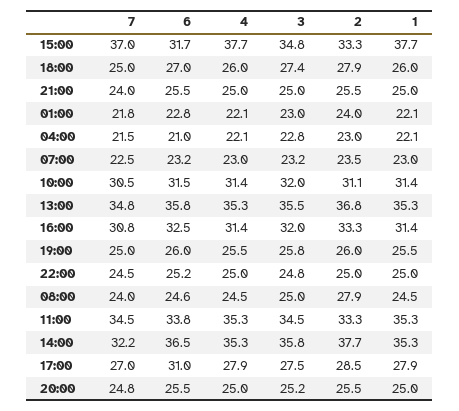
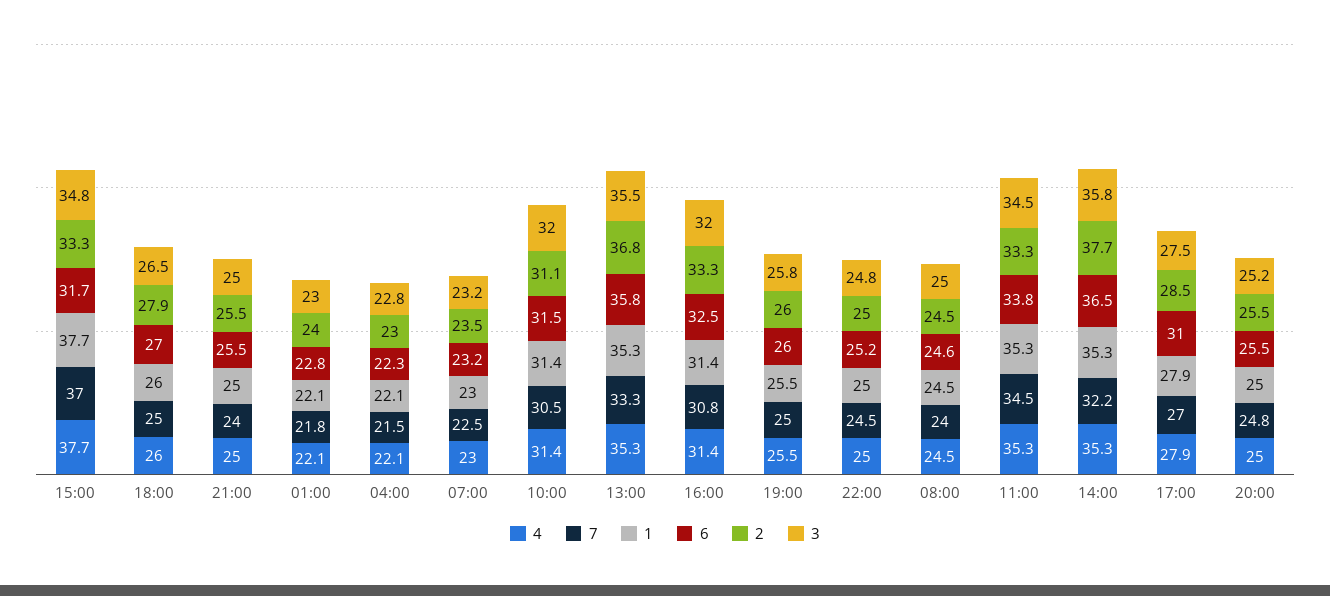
  {
    "7": {
      "15:00": 37,
      "18:00": 25,
      "21:00": 24,
      "01:00": 21.8,
      "04:00": 21.5,
      "07:00": 22.5,
      "10:00": 30.5,
-     "13:00": 34.8,
+     "13:00": 33.3,
      "16:00": 30.8,
      "19:00": 25,
      "22:00": 24.5,
      "08:00": 24,
      "11:00": 34.5,
      "14:00": 32.2,
      "17:00": 27,
      "20:00": 24.8
    },
    "6": {
      "15:00": 31.7,
      "18:00": 27,
      "21:00": 25.5,
      "01:00": 22.8,
-     "04:00": 21,
+     "04:00": 22.3,
      "07:00": 23.2,
      "10:00": 31.5,
      "13:00": 35.8,
      "16:00": 32.5,
      "19:00": 26,
      "22:00": 25.2,
      "08:00": 24.6,
      "11:00": 33.8,
      "14:00": 36.5,
      "17:00": 31,
      "20:00": 25.5
    },
    "4": {
      "15:00": 37.7,
      "18:00": 26,
      "21:00": 25,
      "01:00": 22.1,
      "04:00": 22.1,
      "07:00": 23,
      "10:00": 31.4,
      "13:00": 35.3,
      "16:00": 31.4,
      "19:00": 25.5,
      "22:00": 25,
      "08:00": 24.5,
      "11:00": 35.3,
      "14:00": 35.3,
      "17:00": 27.9,
      "20:00": 25
    },
    "3": {
      "15:00": 34.8,
-     "18:00": 27.4,
+     "18:00": 26.5,
      "21:00": 25,
      "01:00": 23,
      "04:00": 22.8,
      "07:00": 23.2,
      "10:00": 32,
      "13:00": 35.5,
      "16:00": 32,
      "19:00": 25.8,
      "22:00": 24.8,
      "08:00": 25,
      "11:00": 34.5,
      "14:00": 35.8,
      "17:00": 27.5,
      "20:00": 25.2
    },
    "2": {
      "15:00": 33.3,
      "18:00": 27.9,
      "21:00": 25.5,
      "01:00": 24,
      "04:00": 23,
      "07:00": 23.5,
      "10:00": 31.1,
      "13:00": 36.8,
      "16:00": 33.3,
      "19:00": 26,
      "22:00": 25,
-     "08:00": 27.9,
+     "08:00": 24.5,
      "11:00": 33.3,
      "14:00": 37.7,
      "17:00": 28.5,
      "20:00": 25.5
    },
    "1": {
      "15:00": 37.7,
      "18:00": 26,
      "21:00": 25,
      "01:00": 22.1,
      "04:00": 22.1,
      "07:00": 23,
      "10:00": 31.4,
      "13:00": 35.3,
      "16:00": 31.4,
      "19:00": 25.5,
      "22:00": 25,
      "08:00": 24.5,
      "11:00": 35.3,
      "14:00": 35.3,
      "17:00": 27.9,
      "20:00": 25
    }
  }

